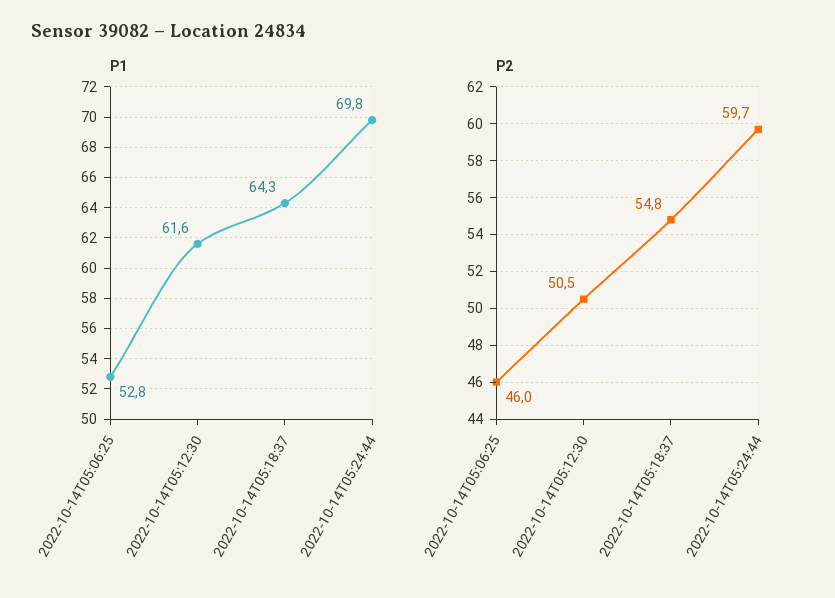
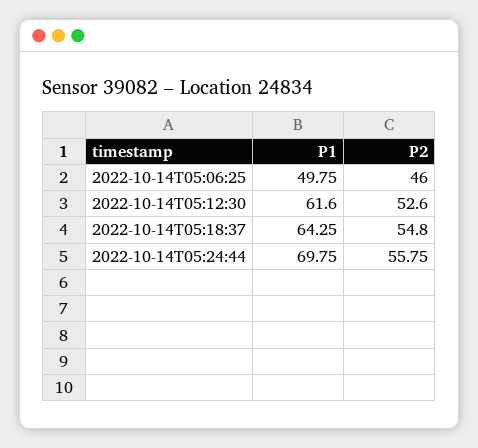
  {
    "P1": {
-     "2022-10-14T05:06:25": 52.8,
+     "2022-10-14T05:06:25": 49.75,
      "2022-10-14T05:12:30": 61.6,
      "2022-10-14T05:18:37": 64.25,
      "2022-10-14T05:24:44": 69.75
    },
    "P2": {
      "2022-10-14T05:06:25": 46,
-     "2022-10-14T05:12:30": 50.5,
+     "2022-10-14T05:12:30": 52.6,
      "2022-10-14T05:18:37": 54.8,
-     "2022-10-14T05:24:44": 59.7
+     "2022-10-14T05:24:44": 55.75
    }
  }

